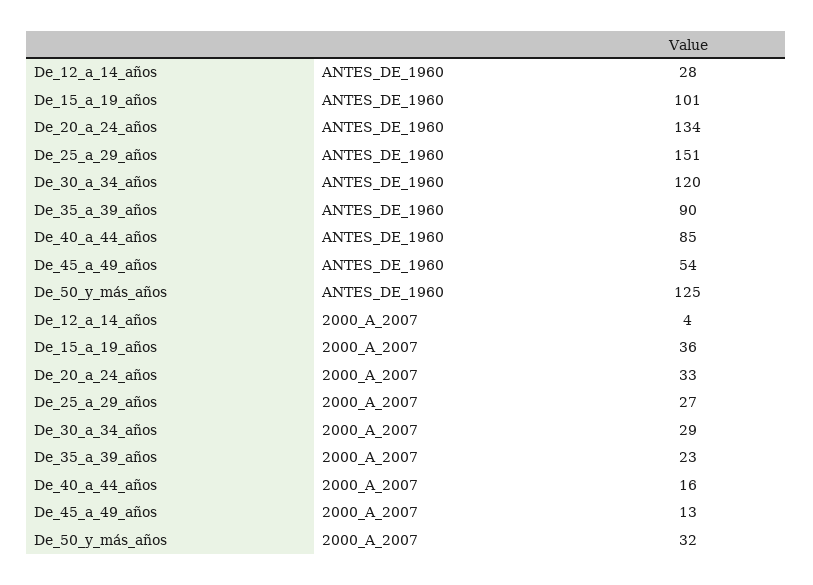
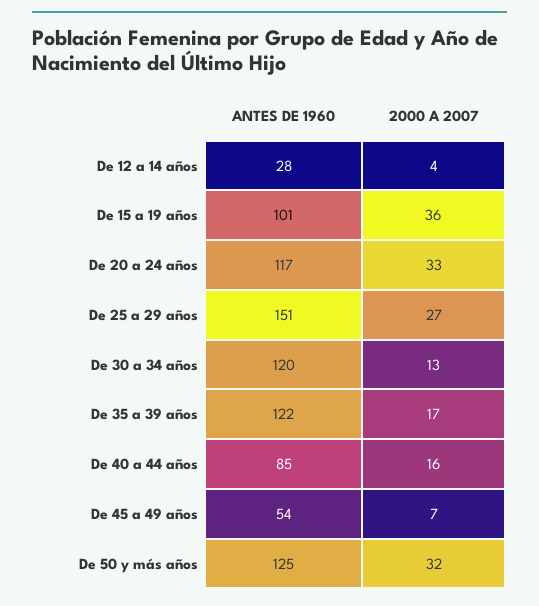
  {
    "De_12_a_14_años": {
      "ANTES_DE_1960": 28,
      "2000_A_2007": 4
    },
    "De_15_a_19_años": {
      "ANTES_DE_1960": 101,
      "2000_A_2007": 36
    },
    "De_20_a_24_años": {
-     "ANTES_DE_1960": 134,
+     "ANTES_DE_1960": 117,
      "2000_A_2007": 33
    },
    "De_25_a_29_años": {
      "ANTES_DE_1960": 151,
      "2000_A_2007": 27
    },
    "De_30_a_34_años": {
      "ANTES_DE_1960": 120,
-     "2000_A_2007": 29
+     "2000_A_2007": 13
    },
    "De_35_a_39_años": {
-     "ANTES_DE_1960": 90,
+     "ANTES_DE_1960": 122,
-     "2000_A_2007": 23
+     "2000_A_2007": 17
    },
    "De_40_a_44_años": {
      "ANTES_DE_1960": 85,
      "2000_A_2007": 16
    },
    "De_45_a_49_años": {
      "ANTES_DE_1960": 54,
-     "2000_A_2007": 13
+     "2000_A_2007": 7
    },
    "De_50_y_más_años": {
      "ANTES_DE_1960": 125,
      "2000_A_2007": 32
    }
  }

